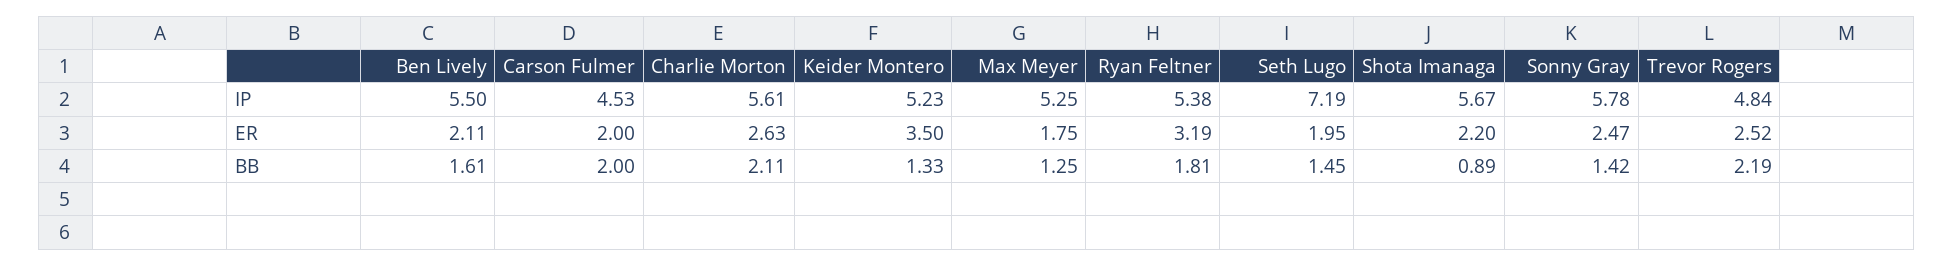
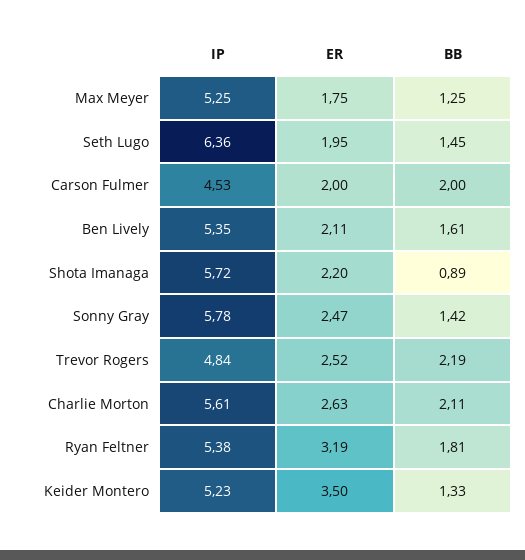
  {
    "Ben Lively": {
-     "IP": 5.5,
+     "IP": 5.35,
      "ER": 2.11,
      "BB": 1.61
    },
    "Carson Fulmer": {
      "IP": 4.53,
      "ER": 2,
      "BB": 2
    },
    "Charlie Morton": {
      "IP": 5.61,
      "ER": 2.63,
      "BB": 2.11
    },
    "Keider Montero": {
      "IP": 5.23,
      "ER": 3.5,
      "BB": 1.33
    },
    "Max Meyer": {
      "IP": 5.25,
      "ER": 1.75,
      "BB": 1.25
    },
    "Ryan Feltner": {
      "IP": 5.38,
      "ER": 3.19,
      "BB": 1.81
    },
    "Seth Lugo": {
-     "IP": 7.19,
+     "IP": 6.36,
      "ER": 1.95,
      "BB": 1.45
    },
    "Shota Imanaga": {
-     "IP": 5.67,
+     "IP": 5.72,
      "ER": 2.2,
      "BB": 0.89
    },
    "Sonny Gray": {
      "IP": 5.78,
      "ER": 2.47,
      "BB": 1.42
    },
    "Trevor Rogers": {
      "IP": 4.84,
      "ER": 2.52,
      "BB": 2.19
    }
  }

